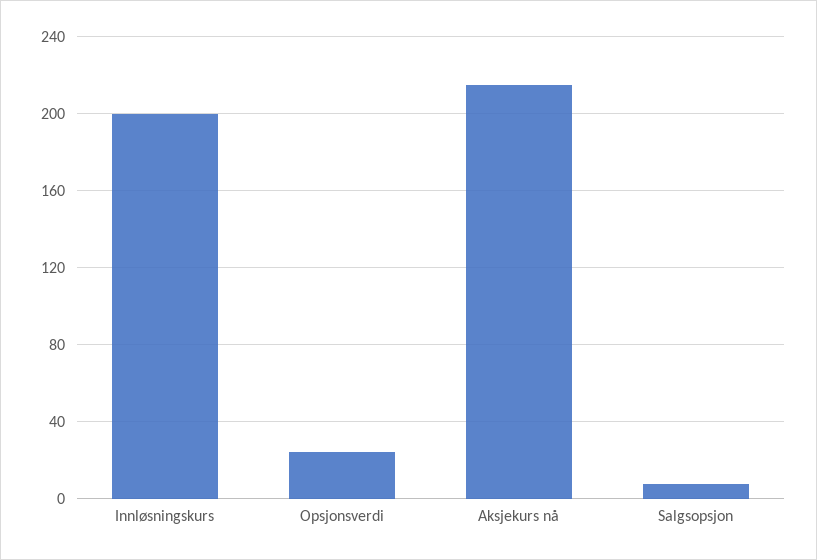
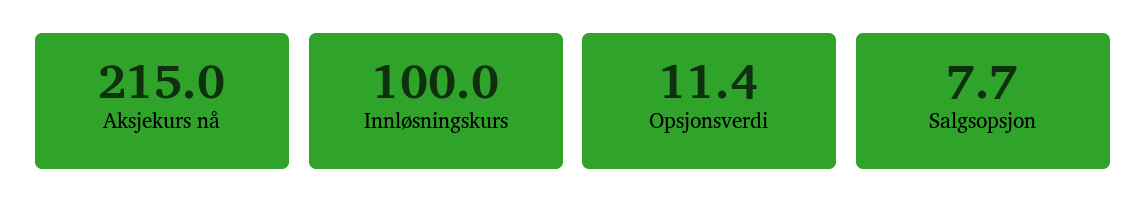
  {
-   "Innløsningskurs": 200,
+   "Innløsningskurs": 100,
-   "Opsjonsverdi": 25,
+   "Opsjonsverdi": 11.4,
    "Aksjekurs nå": 215,
    "Salgsopsjon": 7.7
  }

